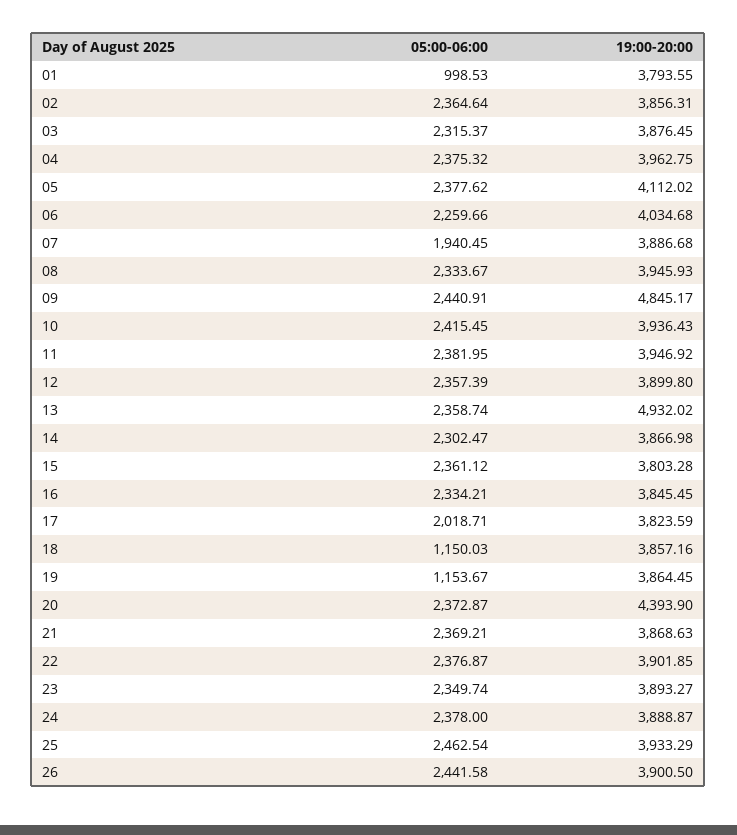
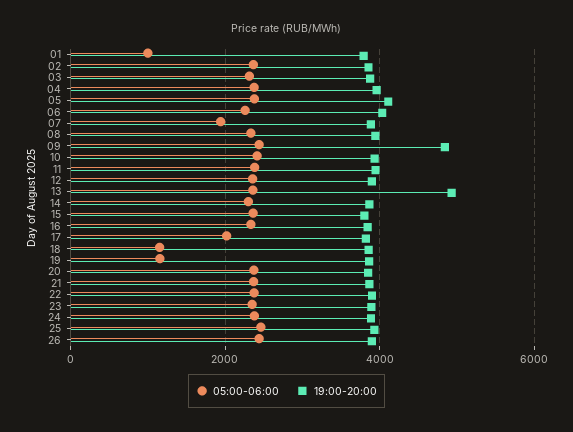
  {
    "05:00-06:00": {
      "01": 998.53,
      "02": 2364.64,
      "03": 2315.37,
      "04": 2375.32,
      "05": 2377.62,
      "06": 2259.66,
      "07": 1940.45,
      "08": 2333.67,
      "09": 2440.91,
      "10": 2415.45,
      "11": 2381.95,
      "12": 2357.39,
      "13": 2358.74,
      "14": 2302.47,
      "15": 2361.12,
      "16": 2334.21,
      "17": 2018.71,
      "18": 1150.03,
      "19": 1153.67,
      "20": 2372.87,
      "21": 2369.21,
      "22": 2376.87,
      "23": 2349.74,
      "24": 2378,
      "25": 2462.54,
      "26": 2441.58
    },
    "19:00-20:00": {
      "01": 3793.55,
      "02": 3856.31,
      "03": 3876.45,
      "04": 3962.75,
      "05": 4112.02,
      "06": 4034.68,
      "07": 3886.68,
      "08": 3945.93,
      "09": 4845.17,
      "10": 3936.43,
      "11": 3946.92,
      "12": 3899.8,
      "13": 4932.02,
      "14": 3866.98,
      "15": 3803.28,
      "16": 3845.45,
      "17": 3823.59,
      "18": 3857.16,
      "19": 3864.45,
-     "20": 4393.9,
+     "20": 3800,
      "21": 3868.63,
      "22": 3901.85,
      "23": 3893.27,
      "24": 3888.87,
      "25": 3933.29,
      "26": 3900.5
    }
  }

